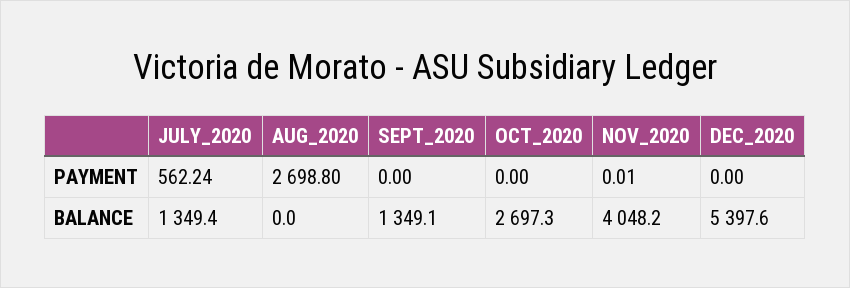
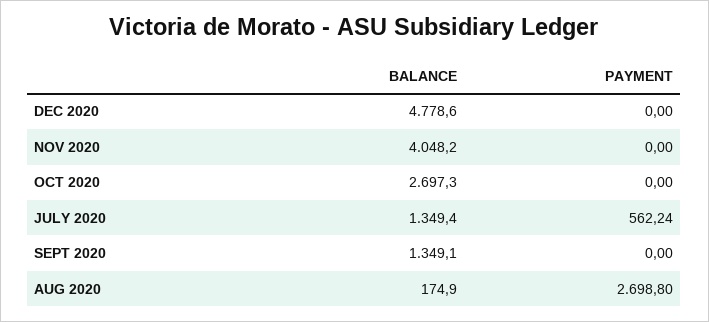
  {
    "JULY_2020": {
      "PAYMENT": 562.24,
      "BALANCE": 1349.4
    },
    "AUG_2020": {
      "PAYMENT": 2698.8,
-     "BALANCE": 0
+     "BALANCE": 174.9
    },
    "SEPT_2020": {
      "PAYMENT": 0,
      "BALANCE": 1349.1
    },
    "OCT_2020": {
      "PAYMENT": 0,
      "BALANCE": 2697.3
    },
    "NOV_2020": {
-     "PAYMENT": 0.01,
+     "PAYMENT": 0,
      "BALANCE": 4048.2
    },
    "DEC_2020": {
      "PAYMENT": 0,
-     "BALANCE": 5397.6
+     "BALANCE": 4778.6
    }
  }

